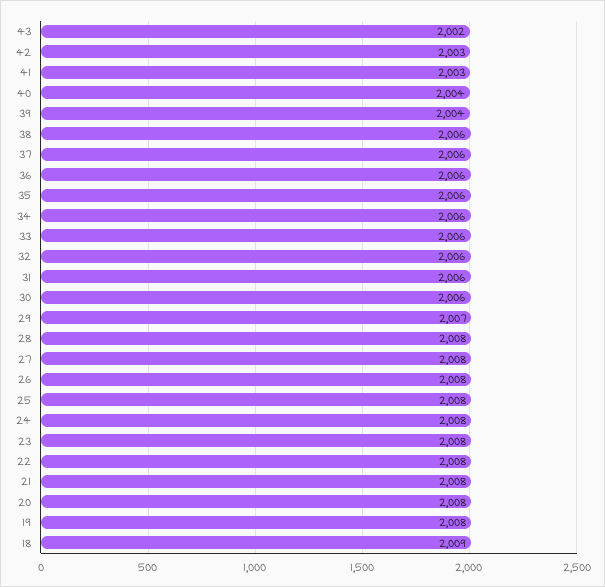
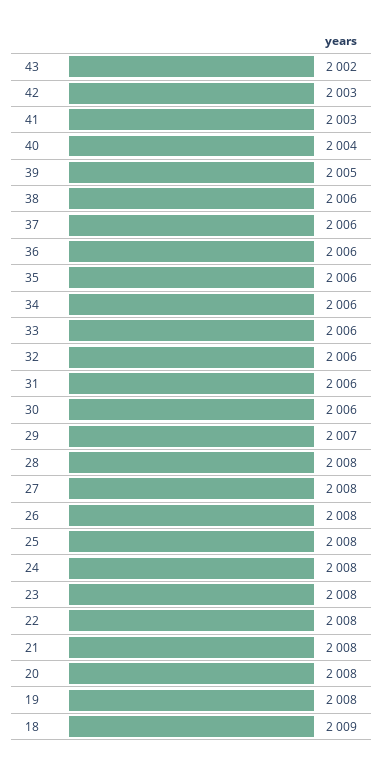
  {
    "43": 2002,
    "42": 2003,
    "41": 2003,
    "40": 2004,
-   "39": 2004,
+   "39": 2005,
    "38": 2006,
    "37": 2006,
    "36": 2006,
    "35": 2006,
    "34": 2006,
    "33": 2006,
    "32": 2006,
    "31": 2006,
    "30": 2006,
    "29": 2007,
    "28": 2008,
    "27": 2008,
    "26": 2008,
    "25": 2008,
    "24": 2008,
    "23": 2008,
    "22": 2008,
    "21": 2008,
    "20": 2008,
    "19": 2008,
    "18": 2009
  }

